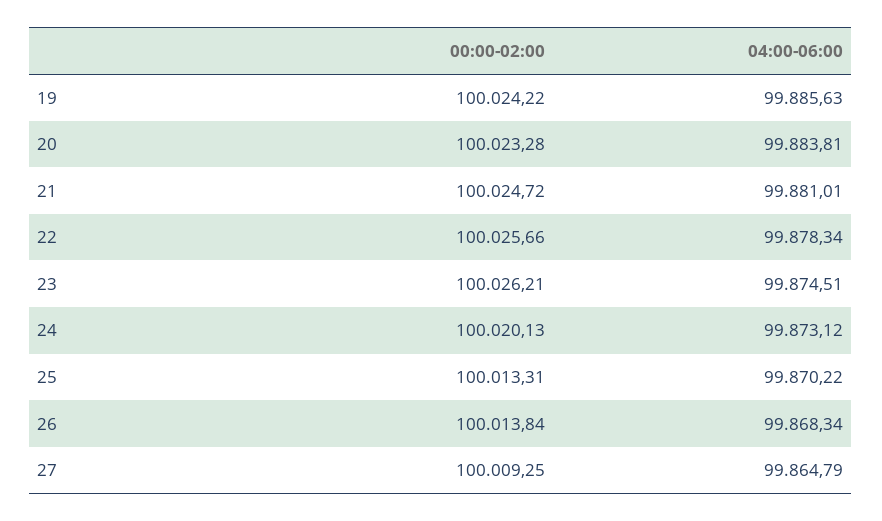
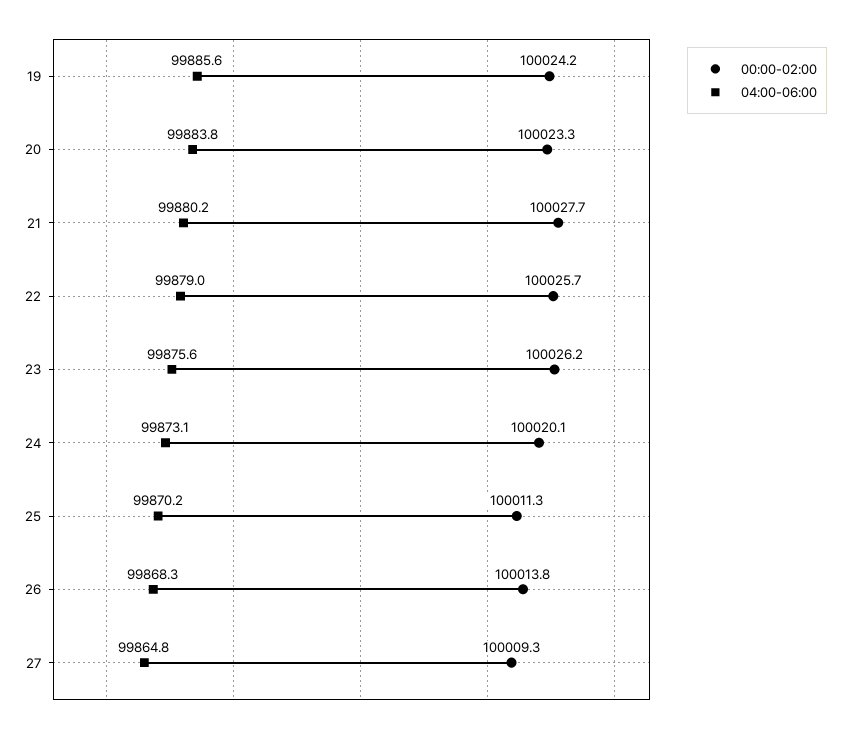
  {
    "00:00-02:00": {
      "19": 100024.22,
      "20": 100023.28,
-     "21": 100024.72,
+     "21": 100027.7,
      "22": 100025.66,
      "23": 100026.21,
      "24": 100020.13,
-     "25": 100013.31,
+     "25": 100011.3,
      "26": 100013.84,
      "27": 100009.25
    },
    "04:00-06:00": {
      "19": 99885.63,
      "20": 99883.81,
-     "21": 99881.01,
+     "21": 99880.2,
-     "22": 99878.34,
+     "22": 99879,
-     "23": 99874.51,
+     "23": 99875.6,
      "24": 99873.12,
      "25": 99870.22,
      "26": 99868.34,
      "27": 99864.79
    }
  }

